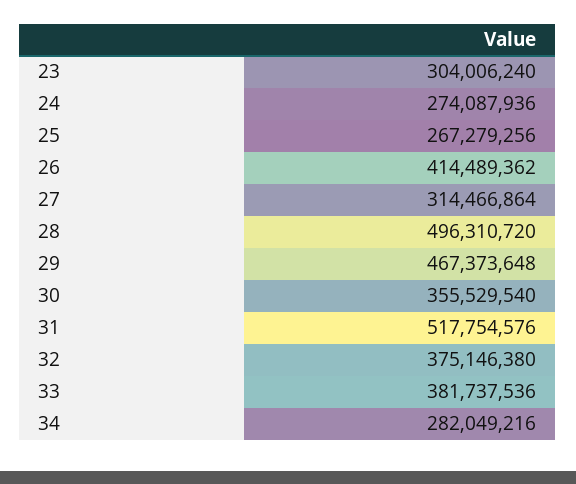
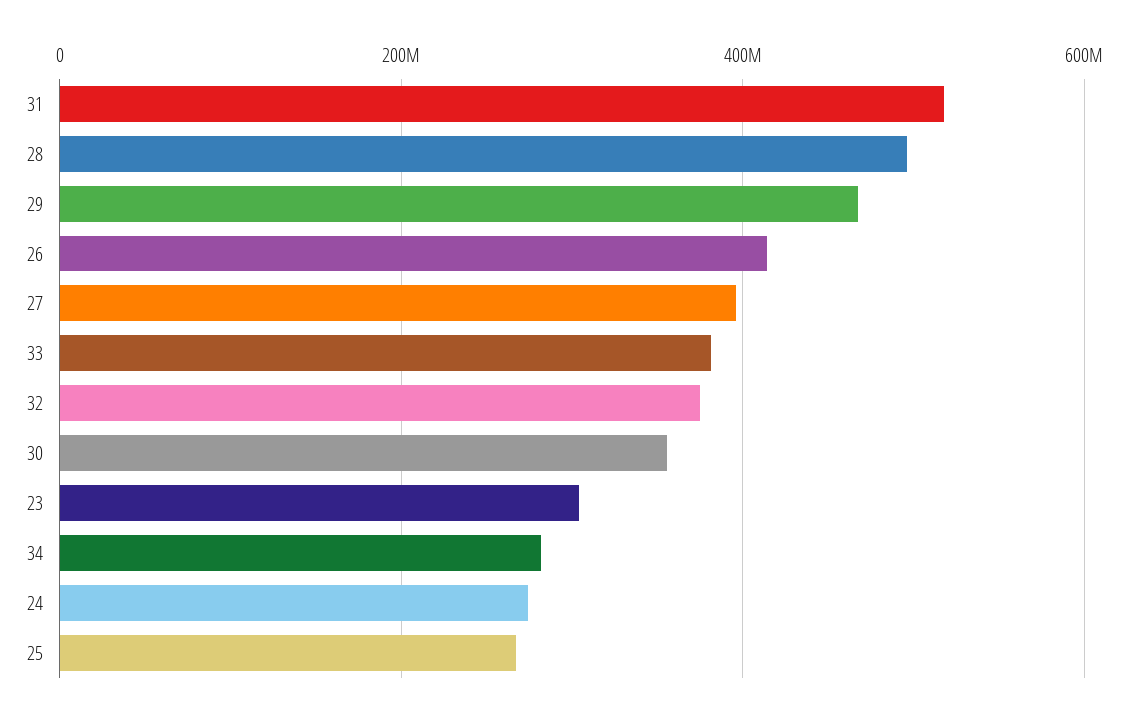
  {
    "23": 304006240,
    "24": 274087936,
    "25": 267279256,
    "26": 414489362,
-   "27": 314466864,
+   "27": 400000000,
    "28": 496310720,
    "29": 467373648,
    "30": 355529540,
    "31": 517754576,
    "32": 375146380,
    "33": 381737536,
    "34": 282049216
  }

